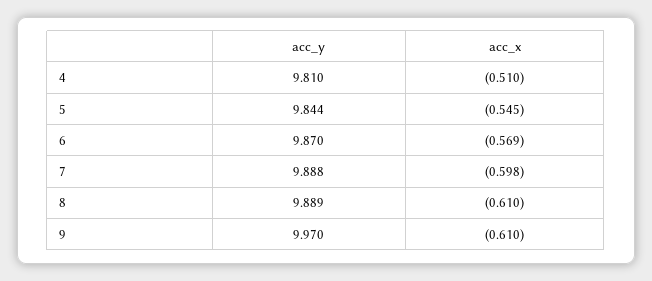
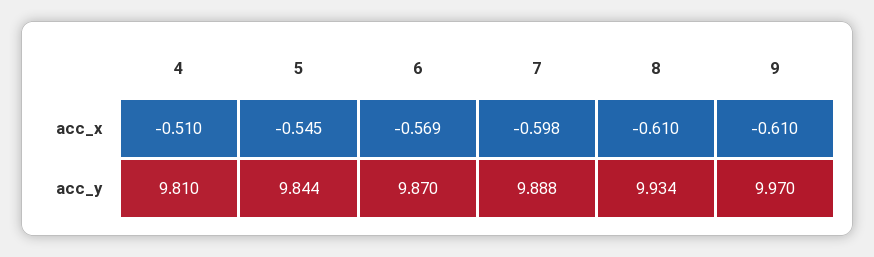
  {
    "acc_y": {
      "4": 9.81,
      "5": 9.844,
      "6": 9.87,
      "7": 9.888,
-     "8": 9.889,
+     "8": 9.934,
      "9": 9.97
    },
    "acc_x": {
      "4": -0.51,
      "5": -0.545,
      "6": -0.569,
      "7": -0.598,
      "8": -0.61,
      "9": -0.61
    }
  }

